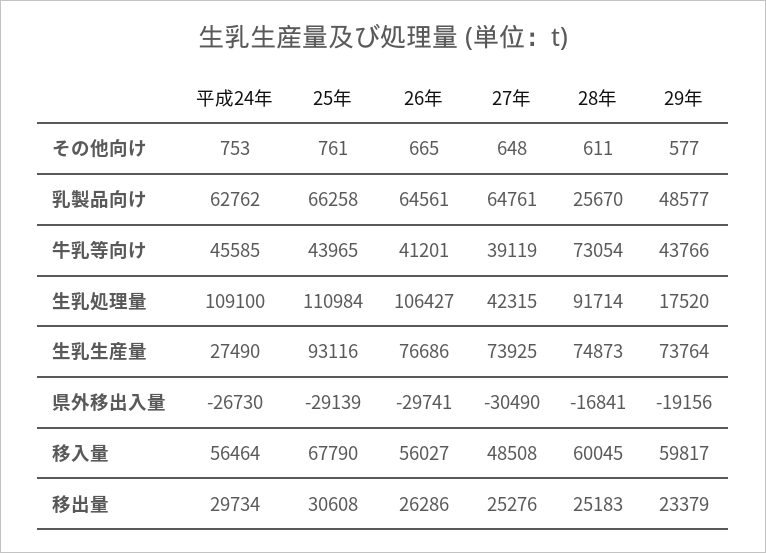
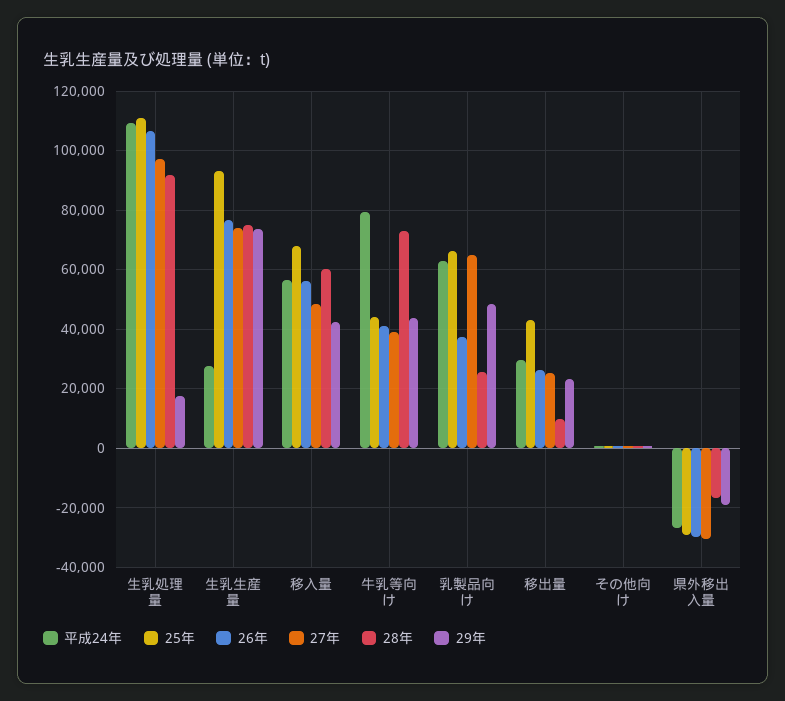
  {
    "平成24年": {
      "その他向け": 753,
      "乳製品向け": 62762,
-     "牛乳等向け": 45585,
+     "牛乳等向け": 80000,
      "生乳処理量": 109100,
      "生乳生産量": 27490,
      "県外移出入量": -26730,
      "移入量": 56464,
      "移出量": 29734
    },
    "25年": {
      "その他向け": 761,
      "乳製品向け": 66258,
      "牛乳等向け": 43965,
      "生乳処理量": 110984,
      "生乳生産量": 93116,
      "県外移出入量": -29139,
      "移入量": 67790,
-     "移出量": 30608
+     "移出量": 42500
    },
    "26年": {
      "その他向け": 665,
-     "乳製品向け": 64561,
+     "乳製品向け": 37500,
      "牛乳等向け": 41201,
      "生乳処理量": 106427,
      "生乳生産量": 76686,
      "県外移出入量": -29741,
      "移入量": 56027,
      "移出量": 26286
    },
    "27年": {
      "その他向け": 648,
      "乳製品向け": 64761,
      "牛乳等向け": 39119,
-     "生乳処理量": 42315,
+     "生乳処理量": 97500,
      "生乳生産量": 73925,
      "県外移出入量": -30490,
      "移入量": 48508,
      "移出量": 25276
    },
    "28年": {
      "その他向け": 611,
      "乳製品向け": 25670,
      "牛乳等向け": 73054,
      "生乳処理量": 91714,
      "生乳生産量": 74873,
      "県外移出入量": -16841,
      "移入量": 60045,
-     "移出量": 25183
+     "移出量": 10000
    },
    "29年": {
      "その他向け": 577,
      "乳製品向け": 48577,
      "牛乳等向け": 43766,
      "生乳処理量": 17520,
      "生乳生産量": 73764,
      "県外移出入量": -19156,
-     "移入量": 59817,
+     "移入量": 42500,
      "移出量": 23379
    }
  }

